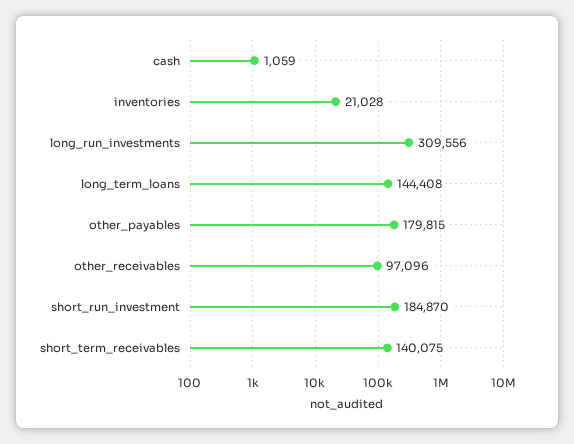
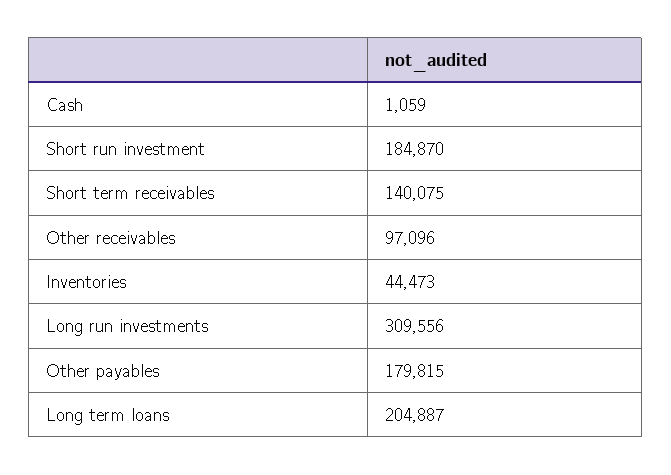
  {
    "cash": 1059,
-   "inventories": 21028,
+   "inventories": 44473,
    "long_run_investments": 309556,
-   "long_term_loans": 144408,
+   "long_term_loans": 204887,
    "other_payables": 179815,
    "other_receivables": 97096,
    "short_run_investment": 184870,
    "short_term_receivables": 140075
  }

